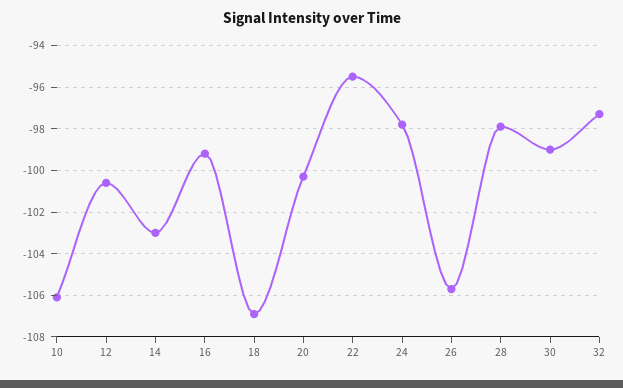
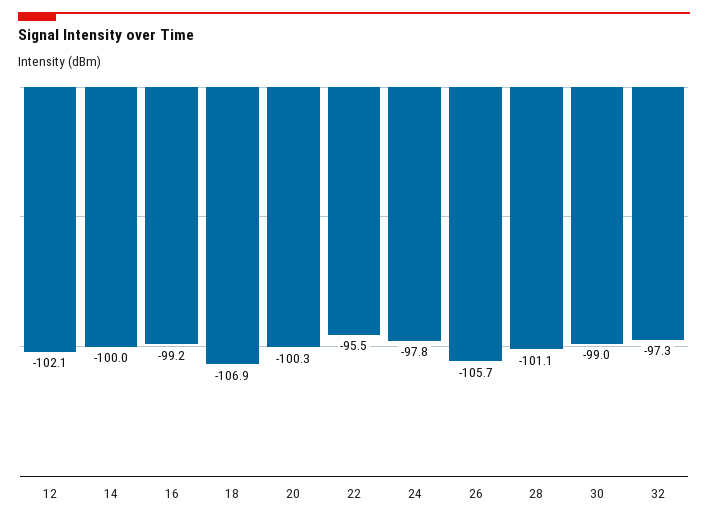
  {
-   "10": -106,
-   "12": -100.5,
+   "12": -102.1,
-   "14": -103,
+   "14": -100,
    "16": -99.2,
    "18": -106.9,
    "20": -100.3,
    "22": -95.5,
    "24": -97.8,
    "26": -105.7,
-   "28": -98,
+   "28": -101.1,
    "30": -99,
    "32": -97.3
  }

